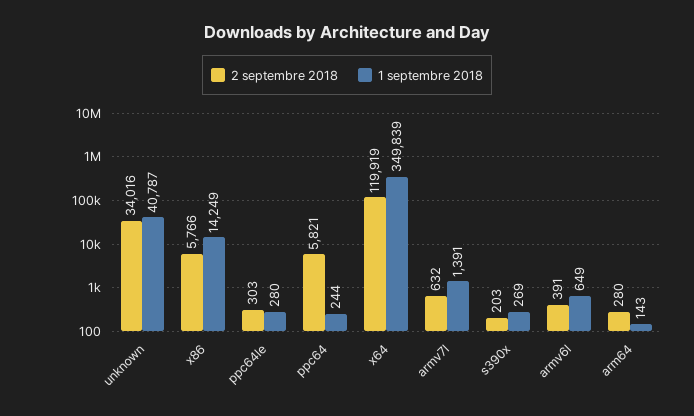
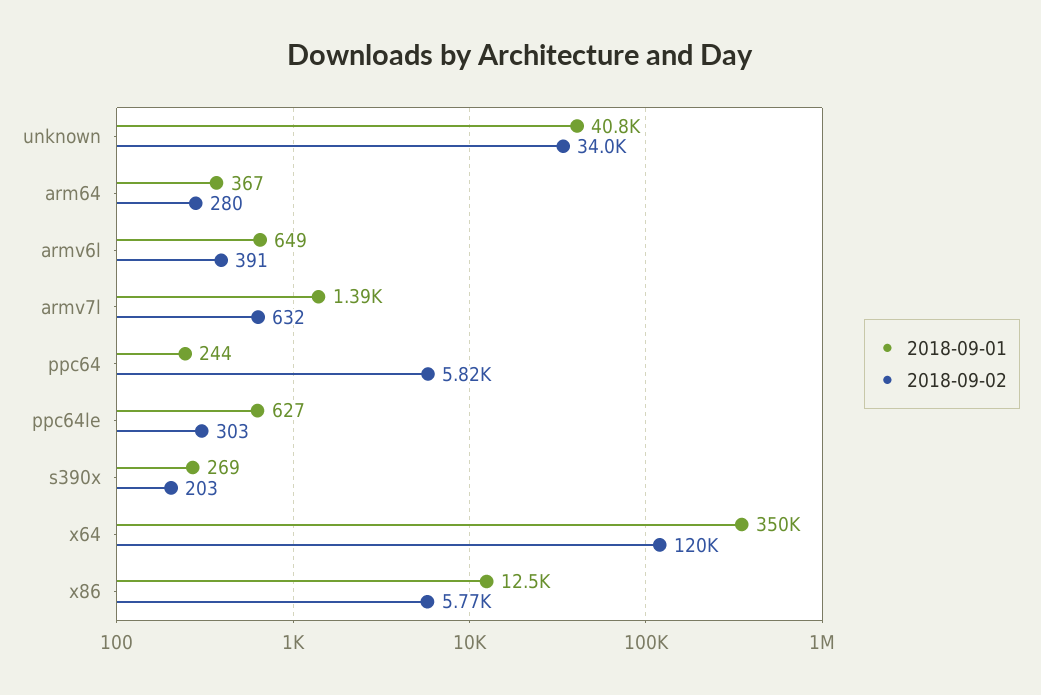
  {
    "2 septembre 2018": {
      "unknown": 34016,
      "x86": 5766,
      "ppc64le": 303,
      "ppc64": 5821,
      "x64": 119919,
      "armv7l": 632,
      "s390x": 203,
      "armv6l": 391,
      "arm64": 280
    },
    "1 septembre 2018": {
      "unknown": 40787,
-     "x86": 14249,
+     "x86": 12500,
-     "ppc64le": 280,
+     "ppc64le": 627,
      "ppc64": 244,
      "x64": 349839,
      "armv7l": 1391,
      "s390x": 269,
      "armv6l": 649,
-     "arm64": 143
+     "arm64": 367
    }
  }

